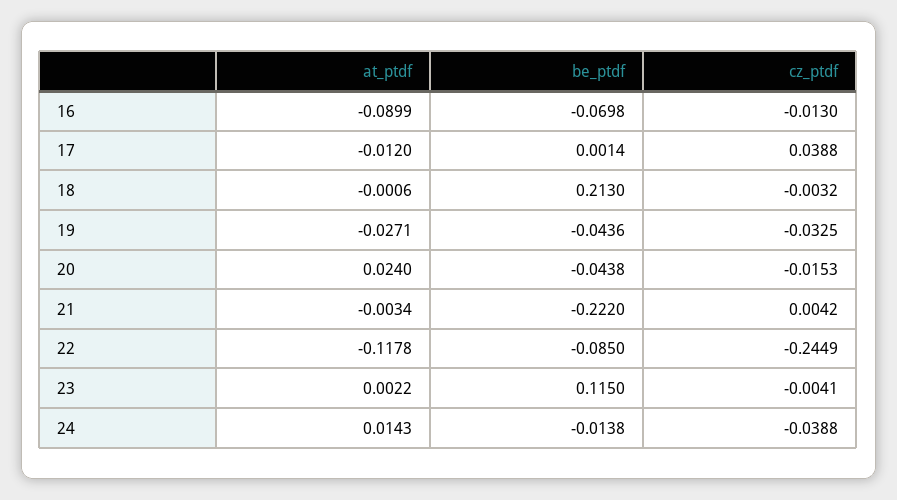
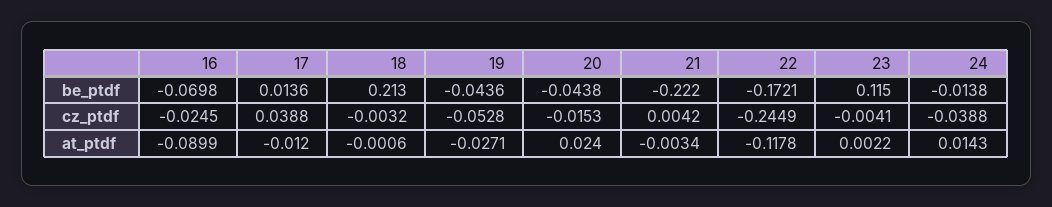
  {
    "at_ptdf": {
      "16": -0.0899,
      "17": -0.012,
      "18": -0.0006,
      "19": -0.0271,
      "20": 0.024,
      "21": -0.0034,
      "22": -0.1178,
      "23": 0.0022,
      "24": 0.0143
    },
    "be_ptdf": {
      "16": -0.0698,
-     "17": 0.0014,
+     "17": 0.0136,
      "18": 0.213,
      "19": -0.0436,
      "20": -0.0438,
      "21": -0.222,
-     "22": -0.085,
+     "22": -0.1721,
      "23": 0.115,
      "24": -0.0138
    },
    "cz_ptdf": {
-     "16": -0.013,
+     "16": -0.0245,
      "17": 0.0388,
      "18": -0.0032,
-     "19": -0.0325,
+     "19": -0.0528,
      "20": -0.0153,
      "21": 0.0042,
      "22": -0.2449,
      "23": -0.0041,
      "24": -0.0388
    }
  }

